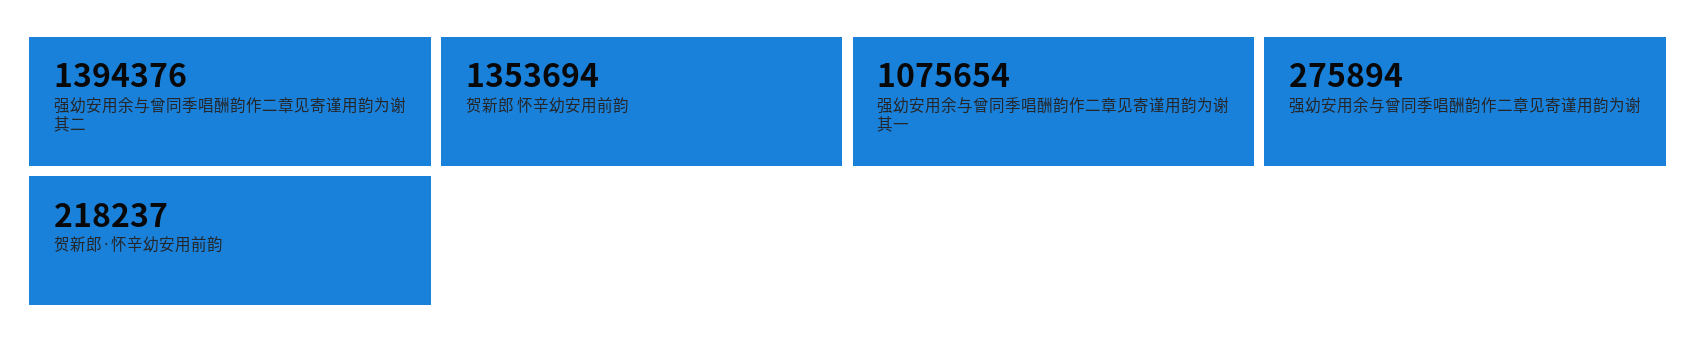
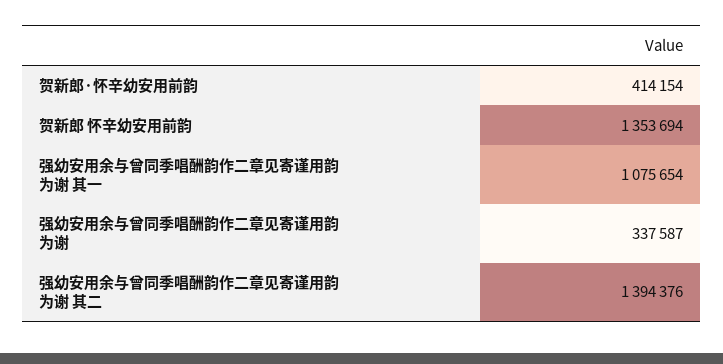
  {
    "强幼安用余与曾同季唱酬韵作二章见寄谨用韵为谢 其二": 1394376,
    "贺新郎 怀辛幼安用前韵": 1353694,
    "强幼安用余与曾同季唱酬韵作二章见寄谨用韵为谢 其一": 1075654,
-   "强幼安用余与曾同季唱酬韵作二章见寄谨用韵为谢": 275894,
+   "强幼安用余与曾同季唱酬韵作二章见寄谨用韵为谢": 337587,
-   "贺新郎·怀辛幼安用前韵": 218237
+   "贺新郎·怀辛幼安用前韵": 414154
  }

